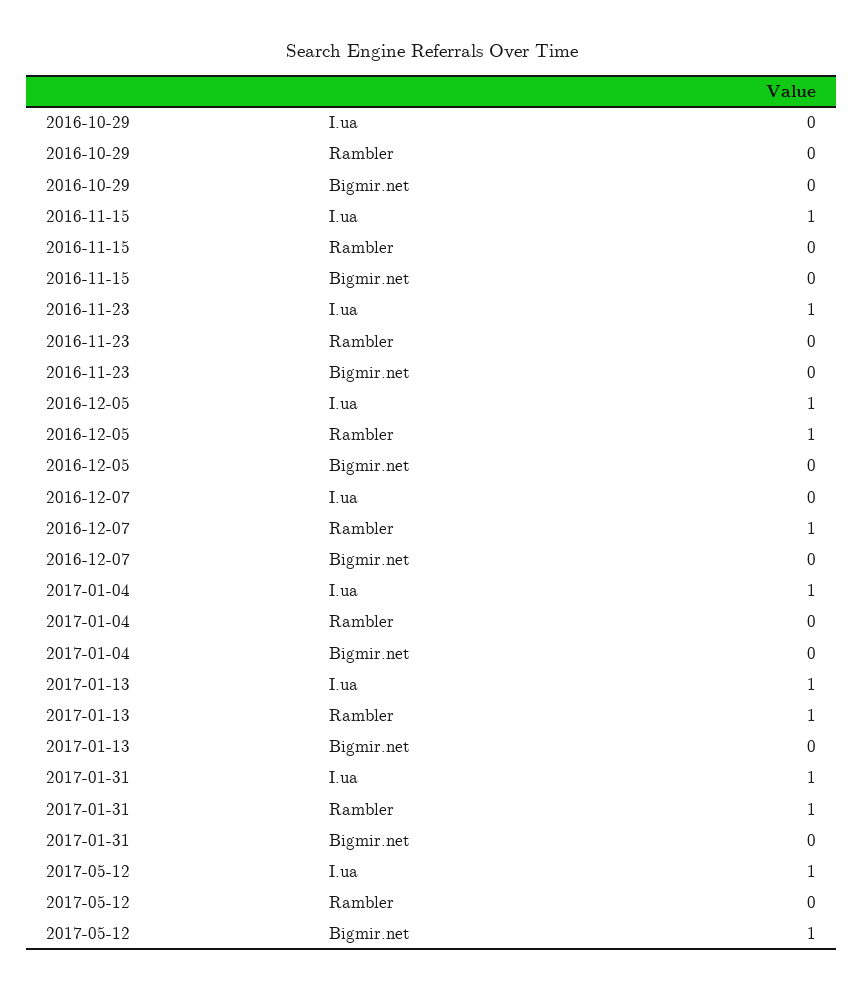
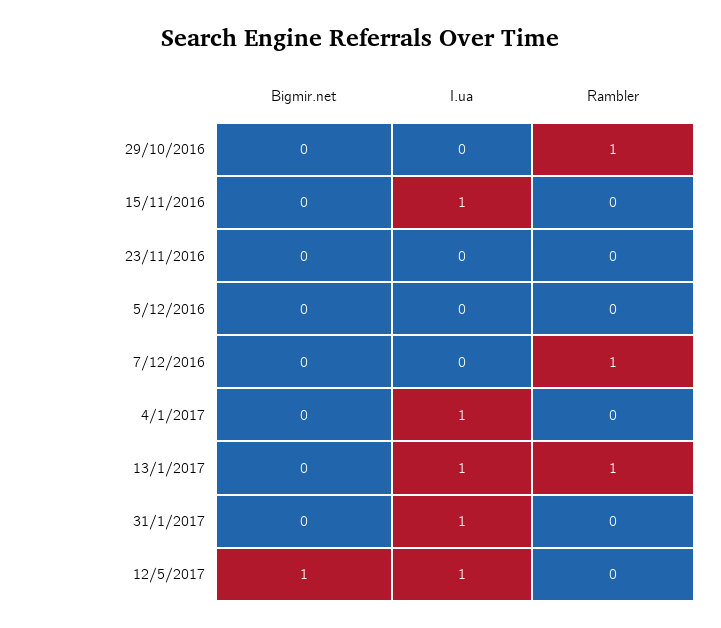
  {
    "2016-10-29": {
      "I.ua": 0,
-     "Rambler": 0,
+     "Rambler": 1,
      "Bigmir.net": 0
    },
    "2016-11-15": {
      "I.ua": 1,
      "Rambler": 0,
      "Bigmir.net": 0
    },
    "2016-11-23": {
-     "I.ua": 1,
+     "I.ua": 0,
      "Rambler": 0,
      "Bigmir.net": 0
    },
    "2016-12-05": {
-     "I.ua": 1,
+     "I.ua": 0,
-     "Rambler": 1,
+     "Rambler": 0,
      "Bigmir.net": 0
    },
    "2016-12-07": {
      "I.ua": 0,
      "Rambler": 1,
      "Bigmir.net": 0
    },
    "2017-01-04": {
      "I.ua": 1,
      "Rambler": 0,
      "Bigmir.net": 0
    },
    "2017-01-13": {
      "I.ua": 1,
      "Rambler": 1,
      "Bigmir.net": 0
    },
    "2017-01-31": {
      "I.ua": 1,
-     "Rambler": 1,
+     "Rambler": 0,
      "Bigmir.net": 0
    },
    "2017-05-12": {
      "I.ua": 1,
      "Rambler": 0,
      "Bigmir.net": 1
    }
  }

